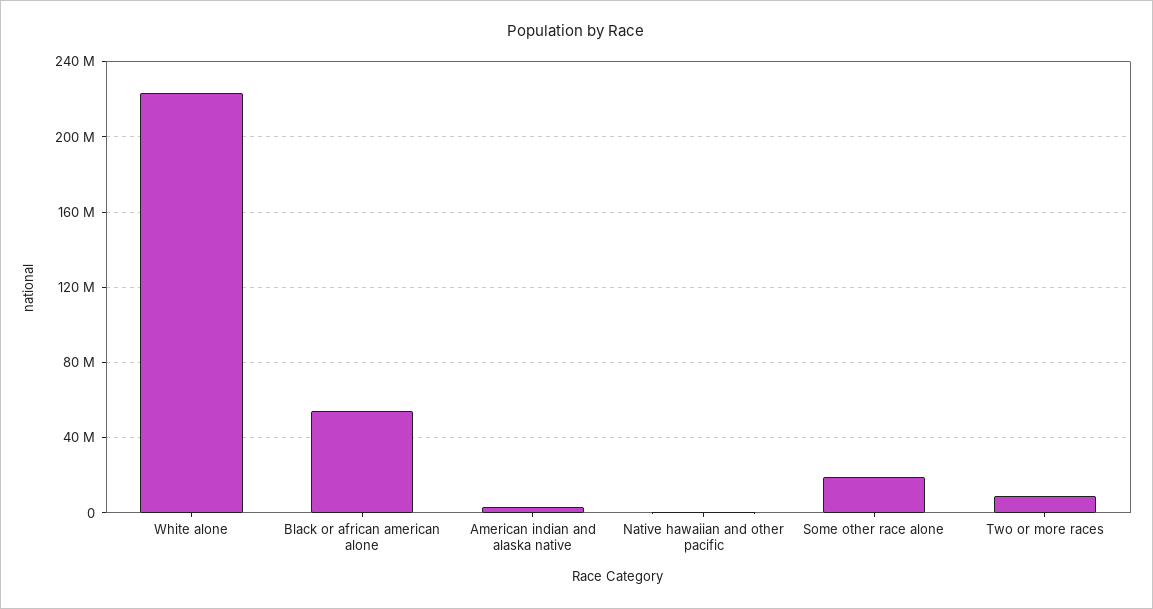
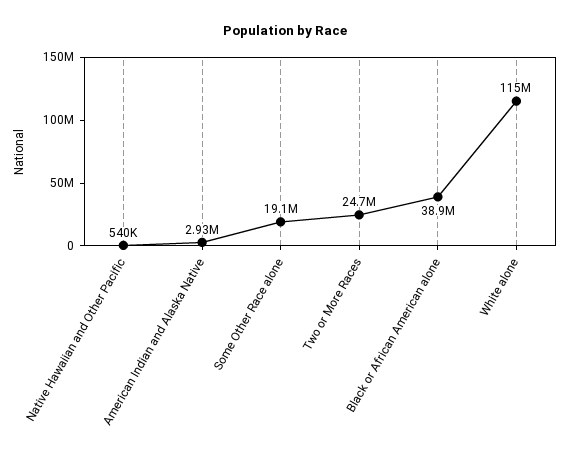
  {
-   "White alone": 225000000,
+   "White alone": 115000000,
-   "Black or african american alone": 55000000,
+   "Black or african american alone": 38900000,
    "American indian and alaska native": 2930000,
    "Native hawaiian and other pacific": 540000,
    "Some other race alone": 19100000,
-   "Two or more races": 10000000
+   "Two or more races": 24700000
  }

